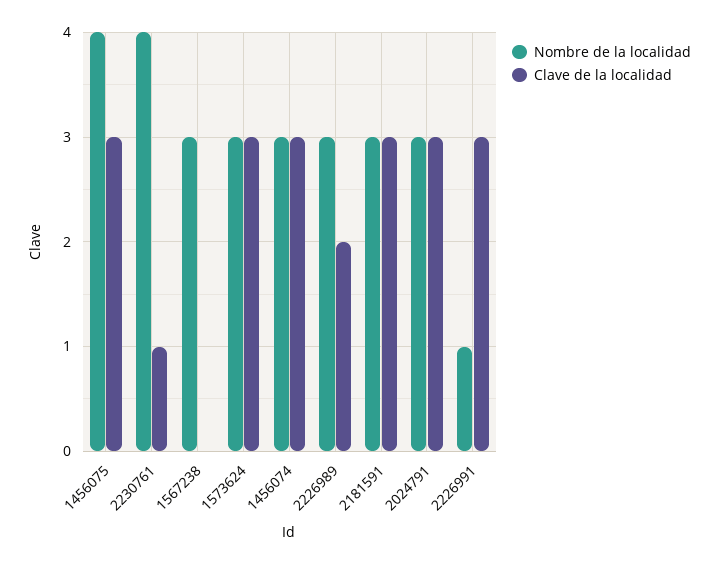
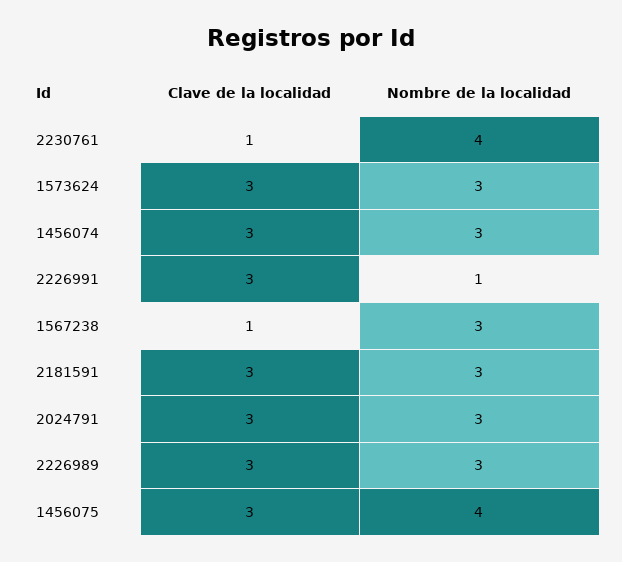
  {
    "Nombre de la localidad": {
      "1456075": 4,
      "2230761": 4,
      "1567238": 3,
      "1573624": 3,
      "1456074": 3,
      "2226989": 3,
      "2181591": 3,
      "2024791": 3,
      "2226991": 1
    },
    "Clave de la localidad": {
      "1456075": 3,
      "2230761": 1,
-     "1567238": 0,
+     "1567238": 1,
      "1573624": 3,
      "1456074": 3,
-     "2226989": 2,
+     "2226989": 3,
      "2181591": 3,
      "2024791": 3,
      "2226991": 3
    }
  }

